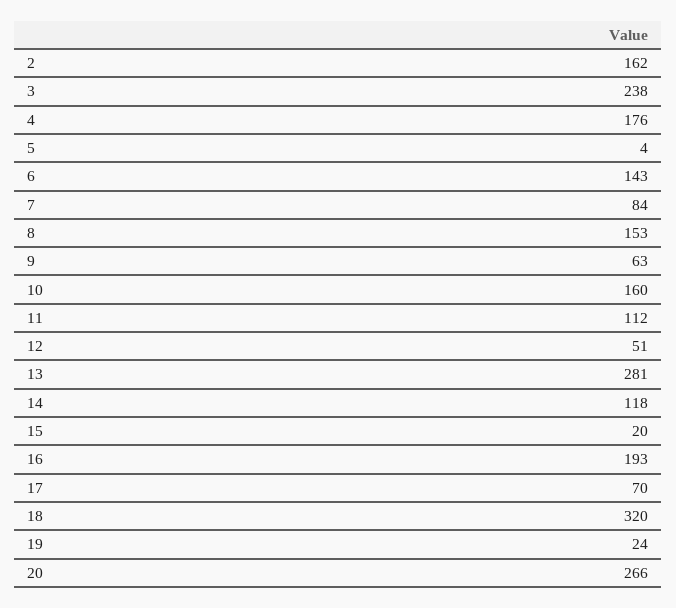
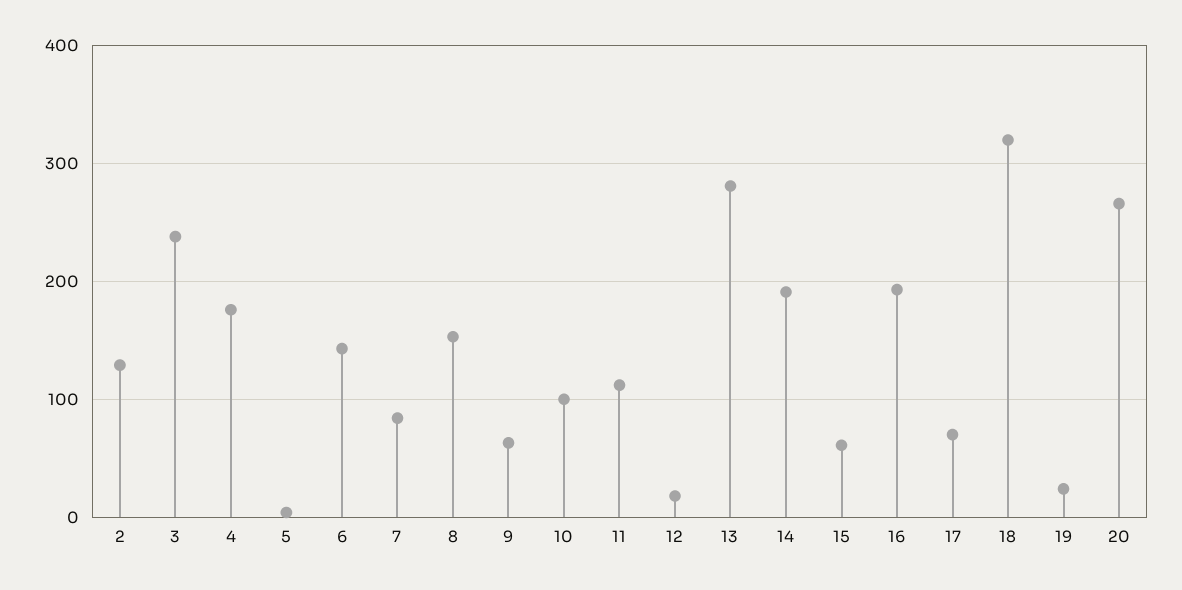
  {
-   "2": 162,
+   "2": 130,
    "3": 238,
    "4": 176,
    "5": 4,
    "6": 143,
    "7": 84,
    "8": 153,
    "9": 63,
-   "10": 160,
+   "10": 100,
    "11": 112,
-   "12": 51,
+   "12": 20,
    "13": 281,
-   "14": 118,
+   "14": 190,
-   "15": 20,
+   "15": 60,
    "16": 193,
    "17": 70,
    "18": 320,
    "19": 24,
    "20": 266
  }

